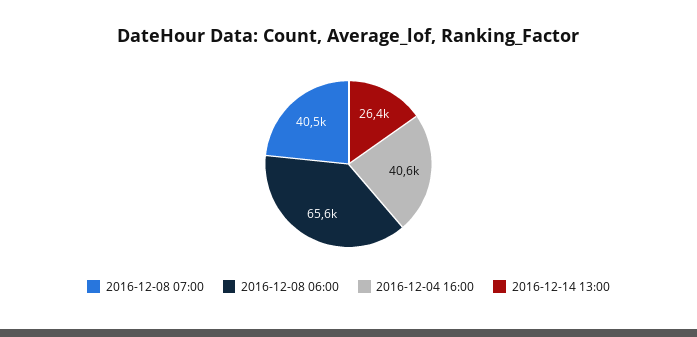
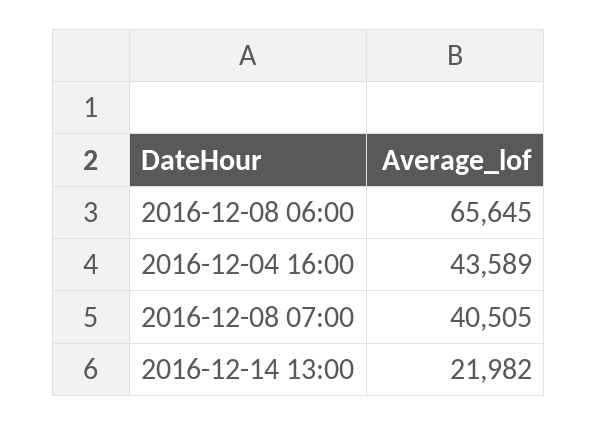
  {
    "2016-12-08 07:00": 40505,
    "2016-12-08 06:00": 65645,
-   "2016-12-04 16:00": 40600,
+   "2016-12-04 16:00": 43589,
-   "2016-12-14 13:00": 26400
+   "2016-12-14 13:00": 21982
  }

